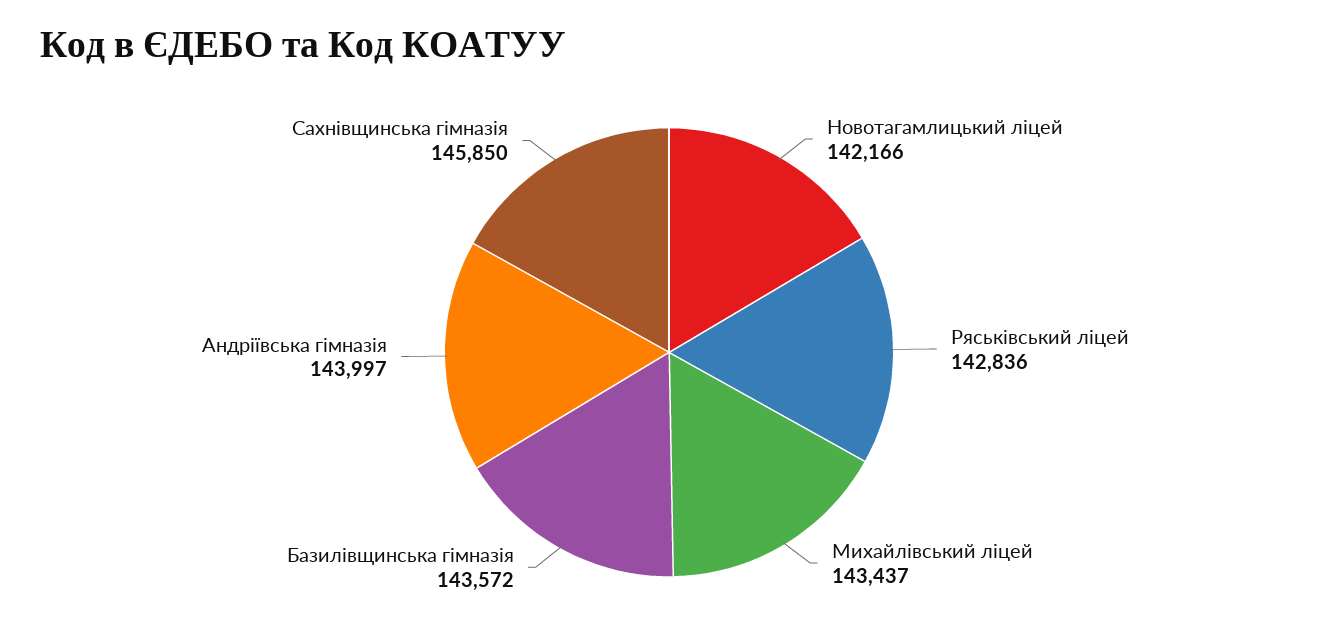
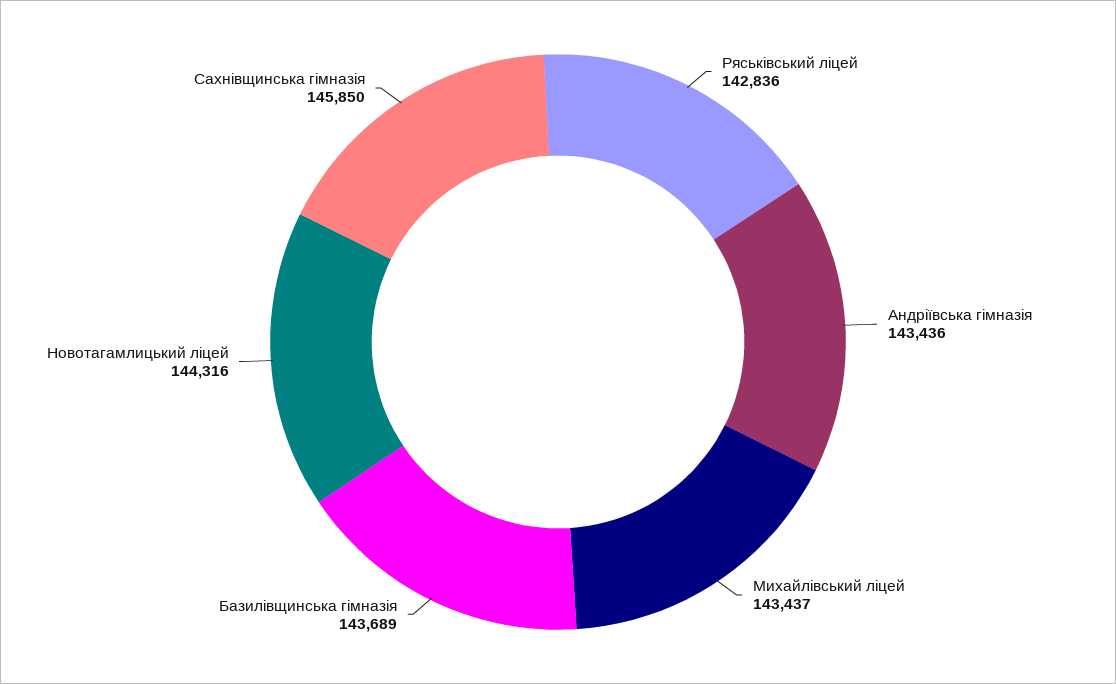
  {
-   "Новотагамлицький ліцей": 142166,
+   "Новотагамлицький ліцей": 144316,
    "Ряськівський ліцей": 142836,
    "Михайлівський ліцей": 143437,
-   "Базилівщинська гімназія": 143572,
+   "Базилівщинська гімназія": 143689,
-   "Андріївська гімназія": 143997,
+   "Андріївська гімназія": 143436,
    "Сахнівщинська гімназія": 145850
  }

